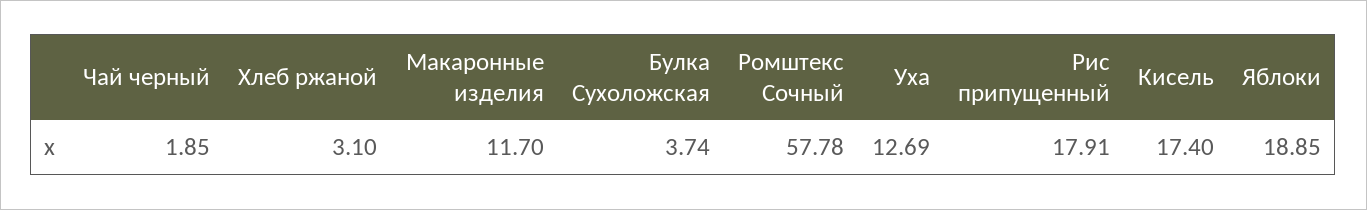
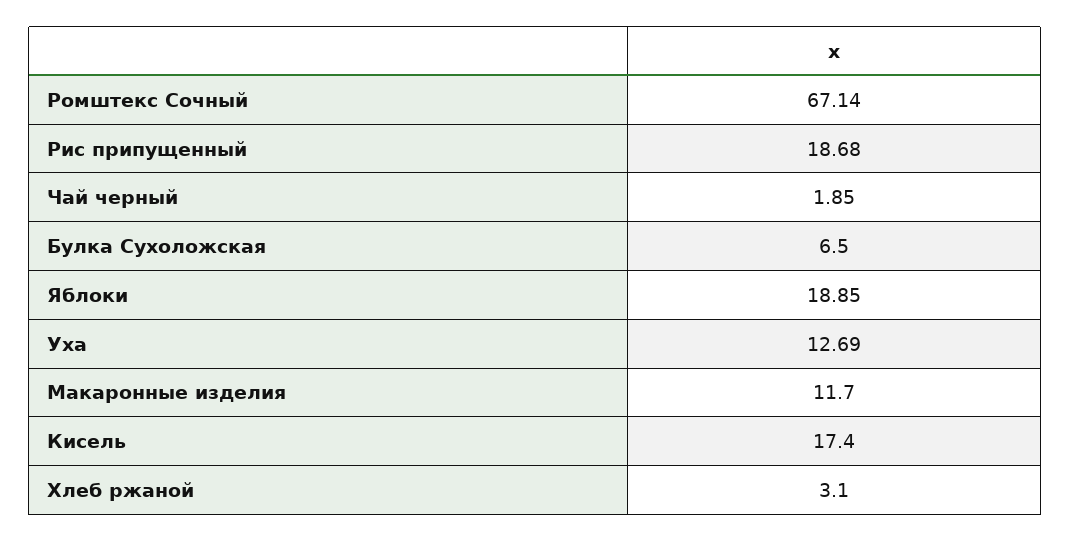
  {
    "Чай черный": 1.85,
    "Хлеб ржаной": 3.1,
    "Макаронные изделия": 11.7,
-   "Булка Сухоложская": 3.74,
+   "Булка Сухоложская": 6.5,
-   "Ромштекс Сочный": 57.78,
+   "Ромштекс Сочный": 67.14,
    "Уха": 12.69,
-   "Рис припущенный": 17.91,
+   "Рис припущенный": 18.68,
    "Кисель": 17.4,
    "Яблоки": 18.85
  }

